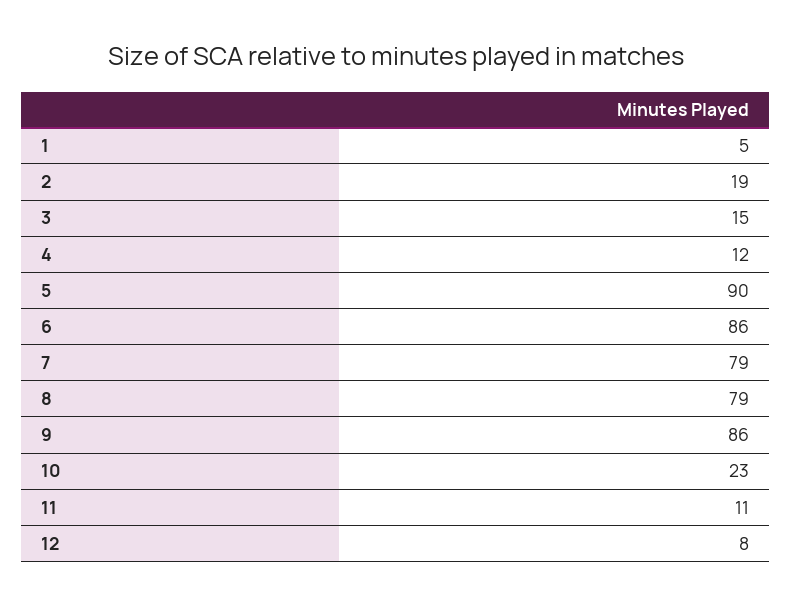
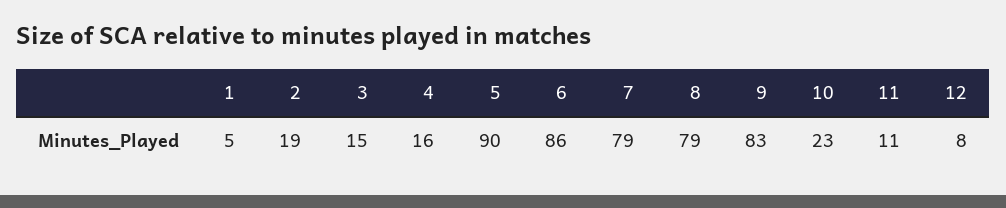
  {
    "1": 5,
    "2": 19,
    "3": 15,
-   "4": 12,
+   "4": 16,
    "5": 90,
    "6": 86,
    "7": 79,
    "8": 79,
-   "9": 86,
+   "9": 83,
    "10": 23,
    "11": 11,
    "12": 8
  }

